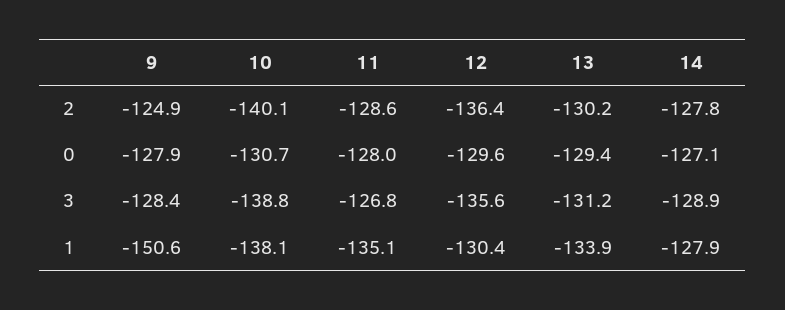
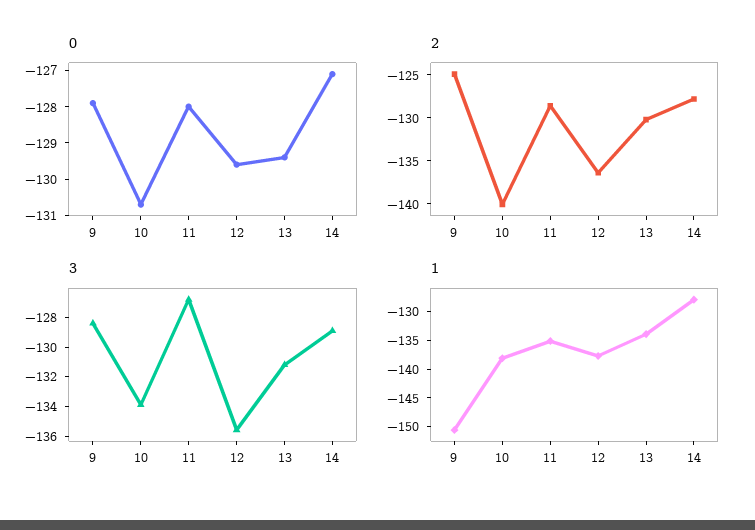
  {
    "2": {
      "9": -124.9,
      "10": -140.1,
      "11": -128.6,
      "12": -136.4,
      "13": -130.2,
      "14": -127.8
    },
    "0": {
      "9": -127.9,
      "10": -130.7,
      "11": -128,
      "12": -129.6,
      "13": -129.4,
      "14": -127.1
    },
    "3": {
      "9": -128.4,
-     "10": -138.8,
+     "10": -134,
      "11": -126.8,
      "12": -135.6,
      "13": -131.2,
      "14": -128.9
    },
    "1": {
      "9": -150.6,
      "10": -138.1,
      "11": -135.1,
-     "12": -130.4,
+     "12": -137.5,
      "13": -133.9,
      "14": -127.9
    }
  }

